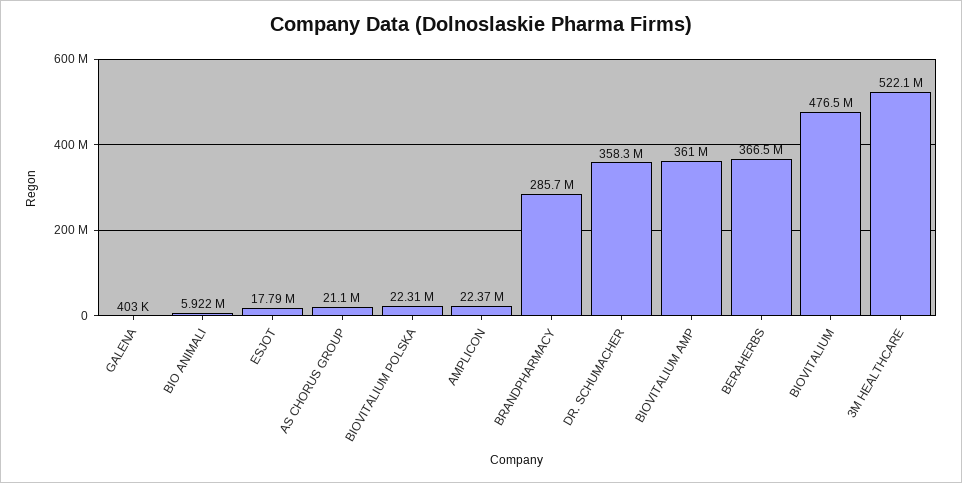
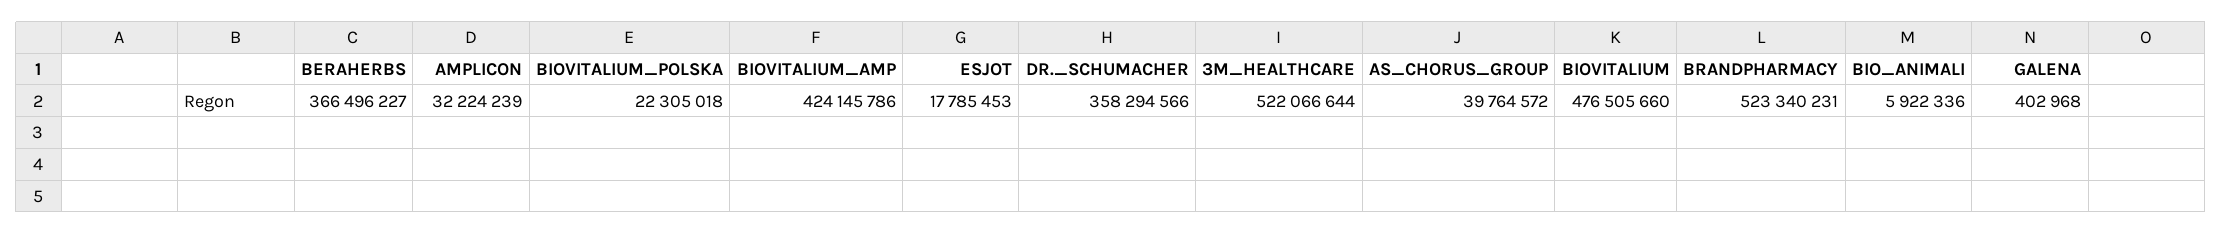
  {
    "GALENA": 402968,
    "BIO ANIMALI": 5922336,
    "ESJOT": 17785453,
-   "AS CHORUS GROUP": 21100000,
+   "AS CHORUS GROUP": 39764572,
    "BIOVITALIUM POLSKA": 22305018,
-   "AMPLICON": 22370000,
+   "AMPLICON": 32224239,
-   "BRANDPHARMACY": 285700000,
+   "BRANDPHARMACY": 523340231,
    "DR. SCHUMACHER": 358294566,
-   "BIOVITALIUM AMP": 361000000,
+   "BIOVITALIUM AMP": 424145786,
    "BERAHERBS": 366496227,
    "BIOVITALIUM": 476505660,
    "3M HEALTHCARE": 522066644
  }

